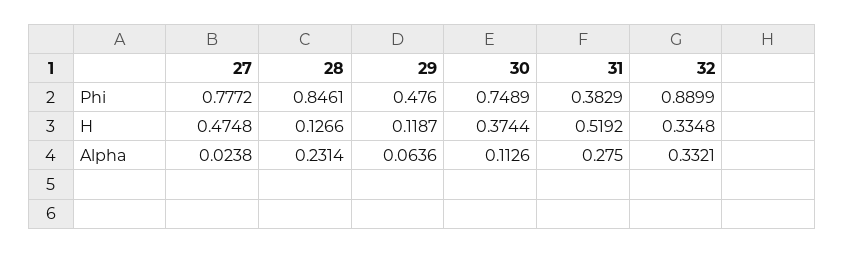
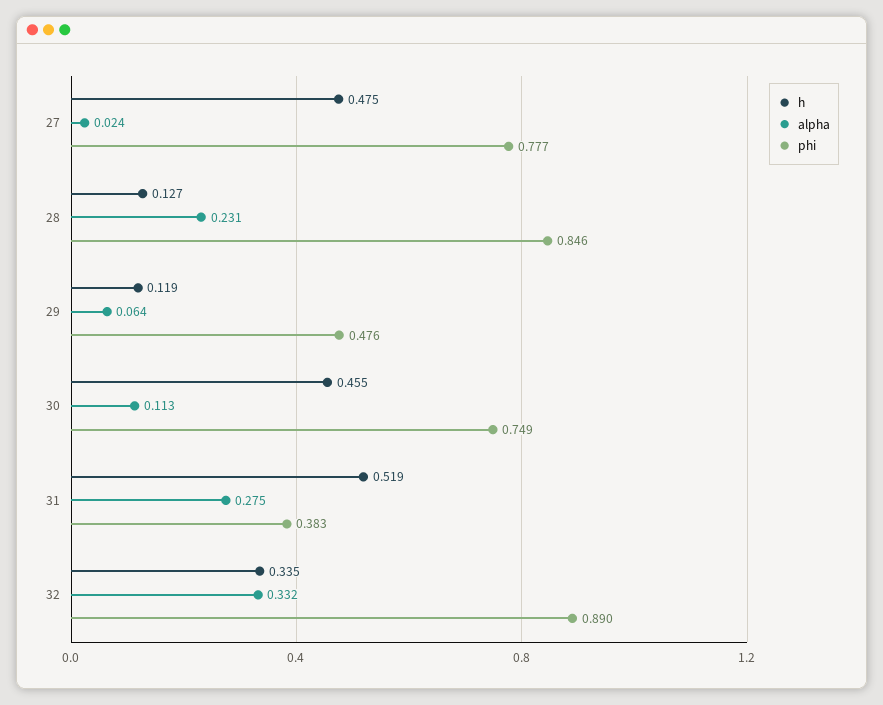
  {
    "Phi": {
      "27": 0.7772,
      "28": 0.8461,
      "29": 0.476,
      "30": 0.7489,
      "31": 0.3829,
      "32": 0.8899
    },
    "H": {
      "27": 0.4748,
      "28": 0.1266,
      "29": 0.1187,
-     "30": 0.3744,
+     "30": 0.455,
      "31": 0.5192,
      "32": 0.3348
    },
    "Alpha": {
      "27": 0.0238,
      "28": 0.2314,
      "29": 0.0636,
      "30": 0.1126,
      "31": 0.275,
      "32": 0.3321
    }
  }

